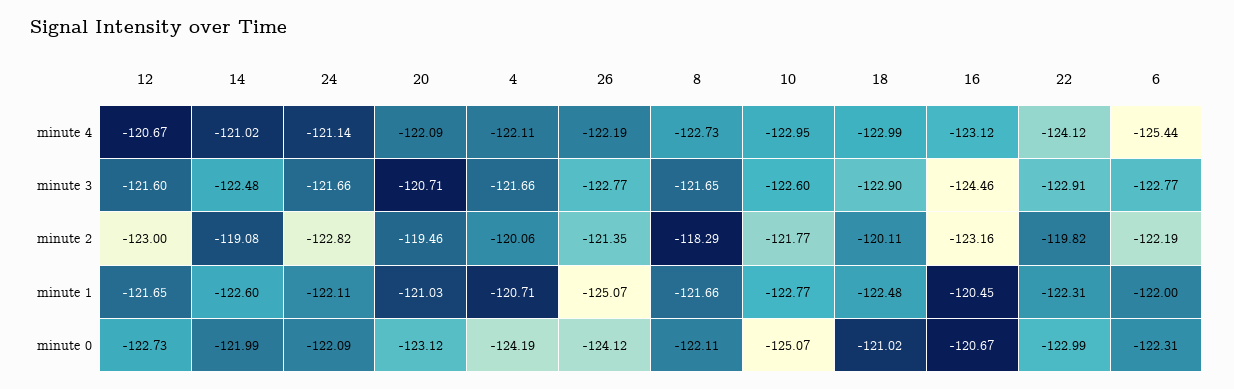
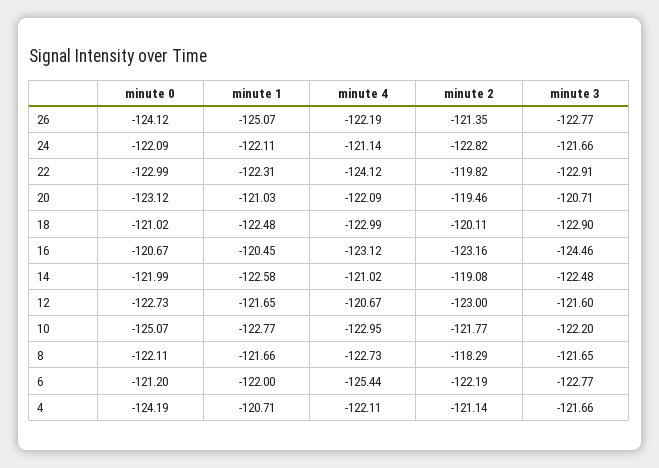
  {
    "12": {
      "minute 4": -120.67,
      "minute 3": -121.6,
      "minute 2": -123,
      "minute 1": -121.65,
      "minute 0": -122.73
    },
    "14": {
      "minute 4": -121.02,
      "minute 3": -122.48,
      "minute 2": -119.08,
-     "minute 1": -122.6,
+     "minute 1": -122.58,
      "minute 0": -121.99
    },
    "24": {
      "minute 4": -121.14,
      "minute 3": -121.66,
      "minute 2": -122.82,
      "minute 1": -122.11,
      "minute 0": -122.09
    },
    "20": {
      "minute 4": -122.09,
      "minute 3": -120.71,
      "minute 2": -119.46,
      "minute 1": -121.03,
      "minute 0": -123.12
    },
    "4": {
      "minute 4": -122.11,
      "minute 3": -121.66,
-     "minute 2": -120.06,
+     "minute 2": -121.14,
      "minute 1": -120.71,
      "minute 0": -124.19
    },
    "26": {
      "minute 4": -122.19,
      "minute 3": -122.77,
      "minute 2": -121.35,
      "minute 1": -125.07,
      "minute 0": -124.12
    },
    "8": {
      "minute 4": -122.73,
      "minute 3": -121.65,
      "minute 2": -118.29,
      "minute 1": -121.66,
      "minute 0": -122.11
    },
    "10": {
      "minute 4": -122.95,
-     "minute 3": -122.6,
+     "minute 3": -122.2,
      "minute 2": -121.77,
      "minute 1": -122.77,
      "minute 0": -125.07
    },
    "18": {
      "minute 4": -122.99,
      "minute 3": -122.9,
      "minute 2": -120.11,
      "minute 1": -122.48,
      "minute 0": -121.02
    },
    "16": {
      "minute 4": -123.12,
      "minute 3": -124.46,
      "minute 2": -123.16,
      "minute 1": -120.45,
      "minute 0": -120.67
    },
    "22": {
      "minute 4": -124.12,
      "minute 3": -122.91,
      "minute 2": -119.82,
      "minute 1": -122.31,
      "minute 0": -122.99
    },
    "6": {
      "minute 4": -125.44,
      "minute 3": -122.77,
      "minute 2": -122.19,
      "minute 1": -122,
-     "minute 0": -122.31
+     "minute 0": -121.2
    }
  }

